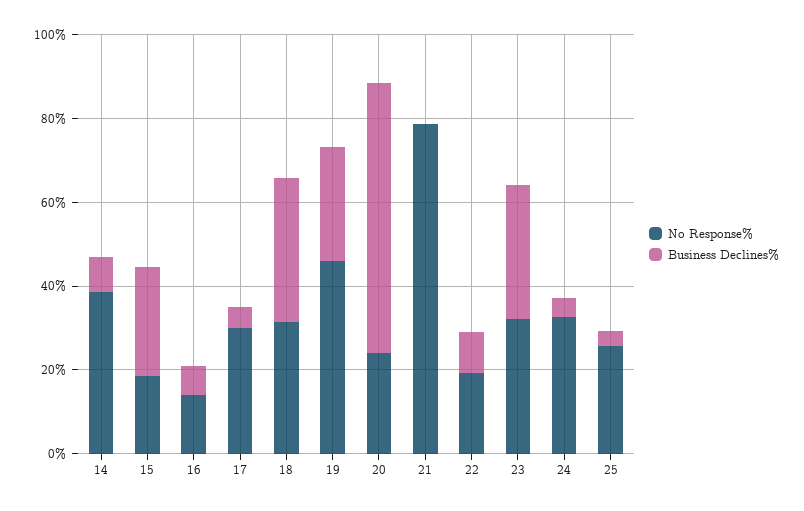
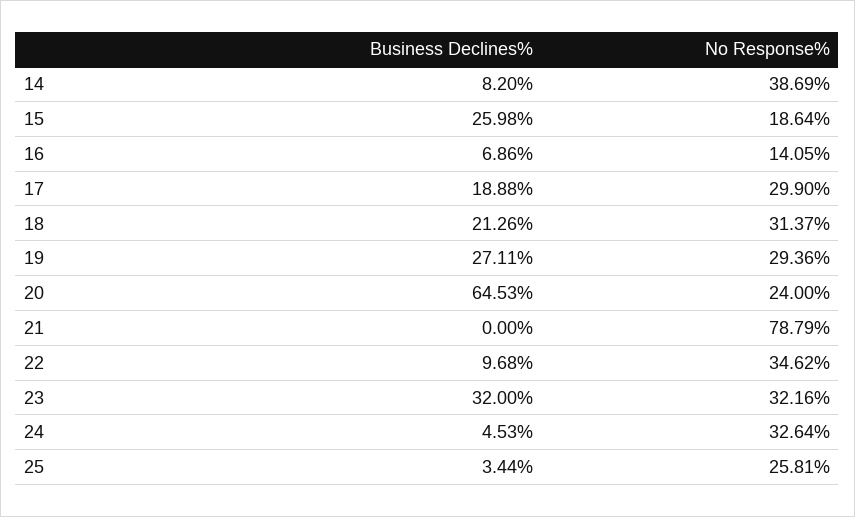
  {
    "No Response%": {
      "14": 38.69,
      "15": 18.64,
      "16": 14.05,
      "17": 29.9,
      "18": 31.37,
-     "19": 45,
+     "19": 29.36,
      "20": 24,
      "21": 78.79,
-     "22": 20,
+     "22": 34.62,
      "23": 32.16,
      "24": 32.64,
      "25": 25.81
    },
    "Business Declines%": {
      "14": 8.2,
      "15": 25.98,
      "16": 6.86,
-     "17": 5,
+     "17": 18.88,
-     "18": 35,
+     "18": 21.26,
      "19": 27.11,
      "20": 64.53,
      "21": 0,
      "22": 9.68,
      "23": 32,
      "24": 4.53,
      "25": 3.44
    }
  }

